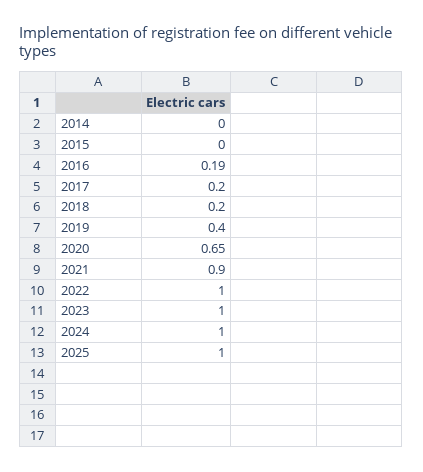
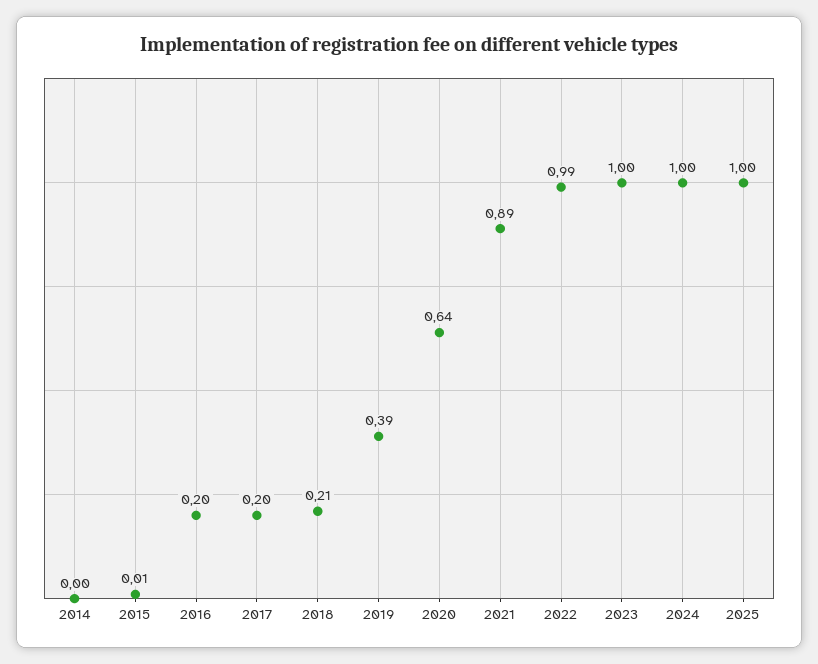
  {
    "2014": 0,
-   "2015": 0,
+   "2015": 0.01,
-   "2016": 0.19,
+   "2016": 0.2,
    "2017": 0.2,
-   "2018": 0.2,
+   "2018": 0.21,
-   "2019": 0.4,
+   "2019": 0.39,
-   "2020": 0.65,
+   "2020": 0.64,
-   "2021": 0.9,
+   "2021": 0.89,
-   "2022": 1,
+   "2022": 0.99,
    "2023": 1,
    "2024": 1,
    "2025": 1
  }

